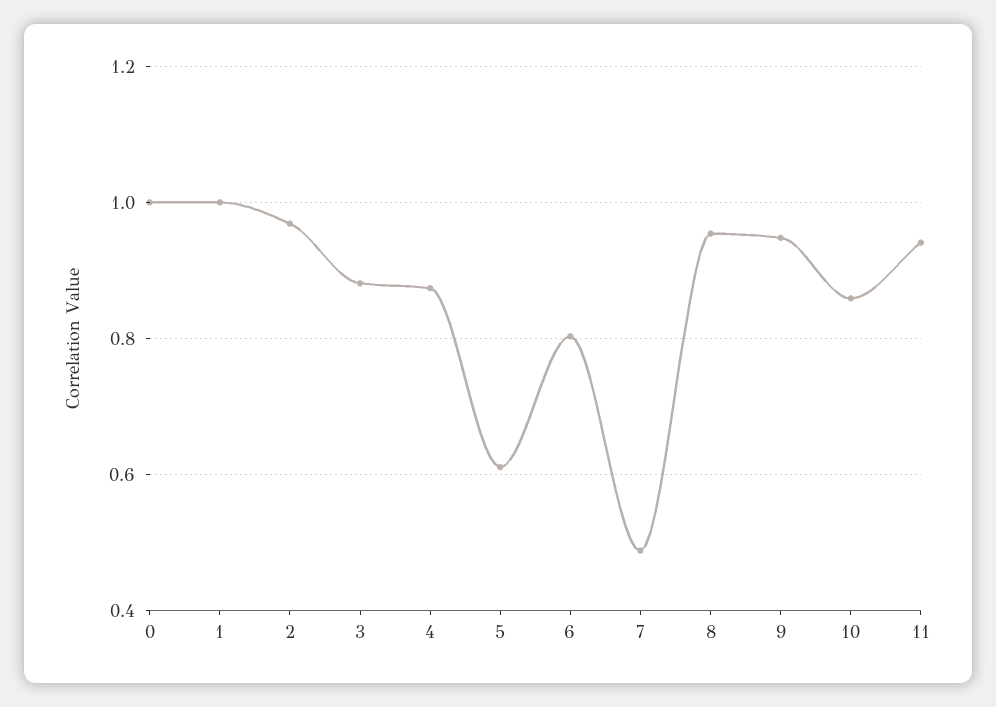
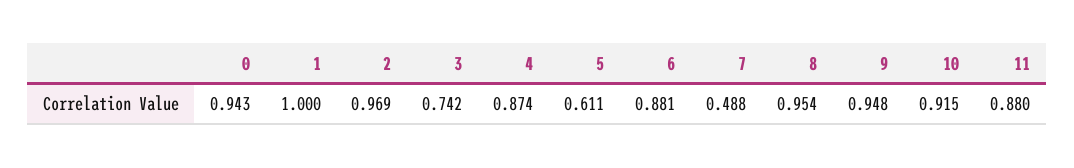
  {
-   "0": 1,
+   "0": 0.943,
    "1": 1,
    "2": 0.969,
-   "3": 0.88,
+   "3": 0.742,
    "4": 0.874,
    "5": 0.611,
-   "6": 0.8,
+   "6": 0.881,
    "7": 0.488,
    "8": 0.954,
    "9": 0.948,
-   "10": 0.86,
+   "10": 0.915,
-   "11": 0.94
+   "11": 0.88
  }

